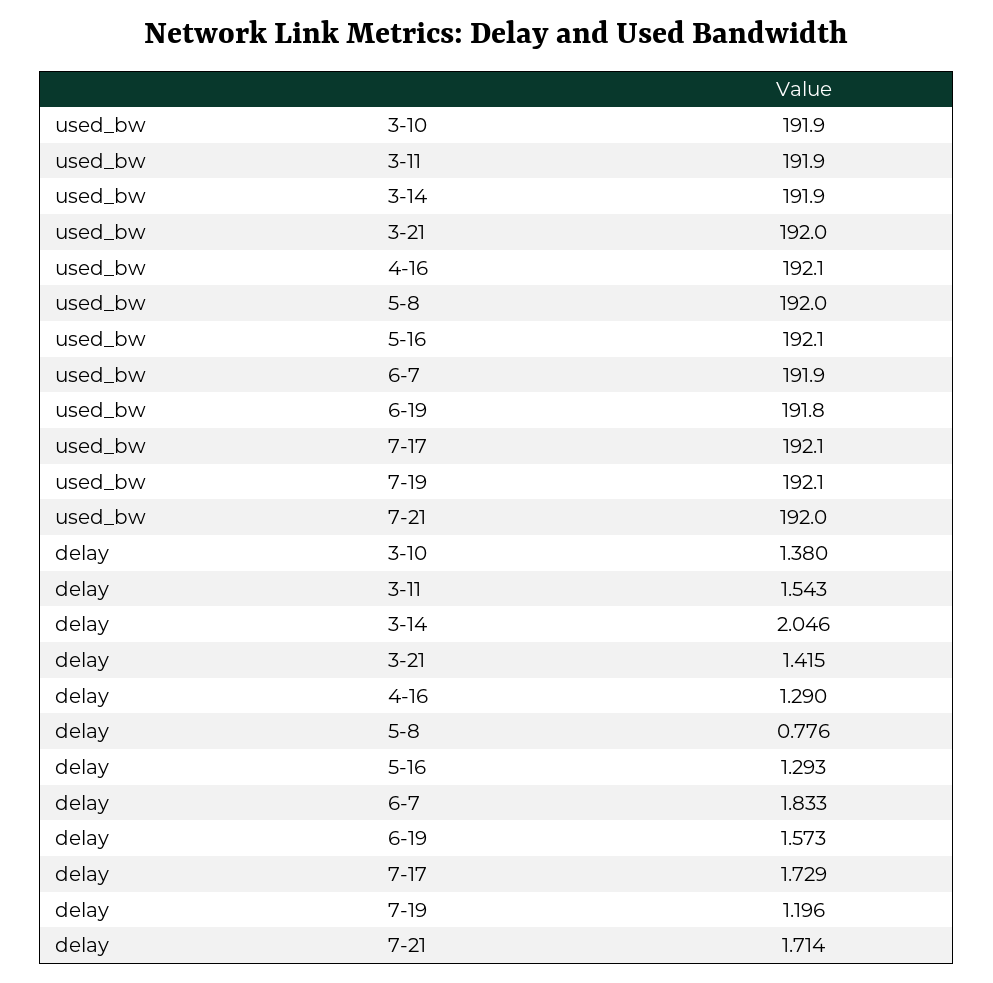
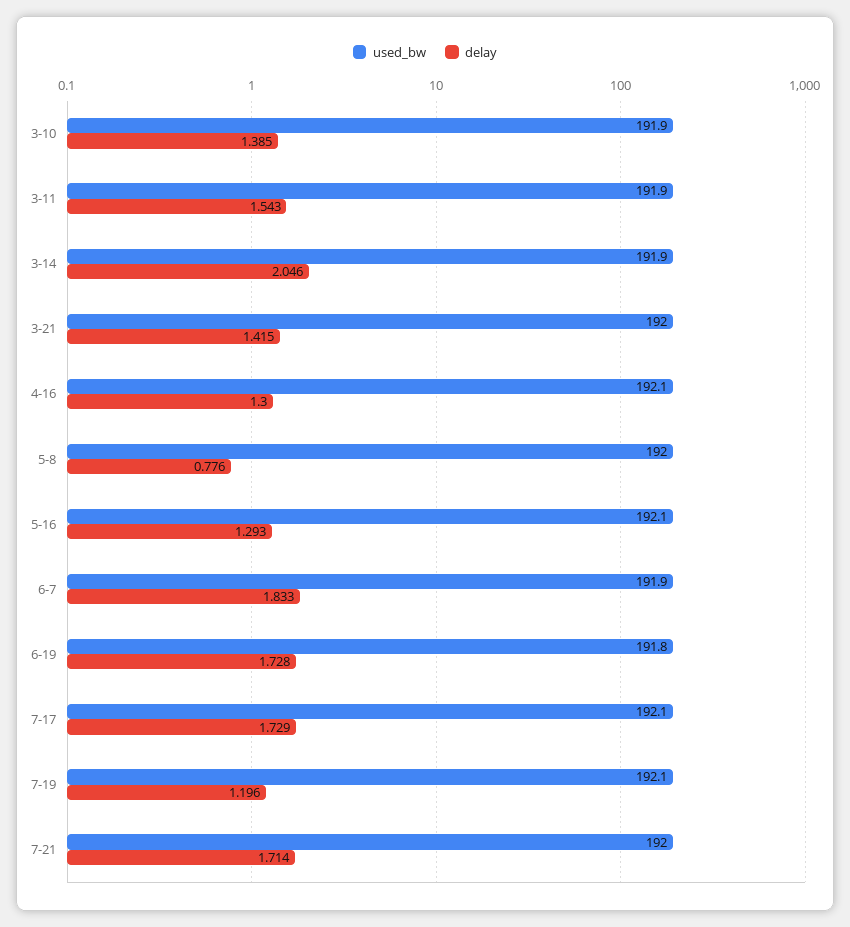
  {
    "used_bw": {
      "3-10": 191.9,
      "3-11": 191.9,
      "3-14": 191.9,
      "3-21": 192,
      "4-16": 192.1,
      "5-8": 192,
      "5-16": 192.1,
      "6-7": 191.9,
      "6-19": 191.8,
      "7-17": 192.1,
      "7-19": 192.1,
      "7-21": 192
    },
    "delay": {
-     "3-10": 1.38,
+     "3-10": 1.385,
      "3-11": 1.543,
      "3-14": 2.046,
      "3-21": 1.415,
-     "4-16": 1.29,
+     "4-16": 1.3,
      "5-8": 0.776,
      "5-16": 1.293,
      "6-7": 1.833,
-     "6-19": 1.573,
+     "6-19": 1.728,
      "7-17": 1.729,
      "7-19": 1.196,
      "7-21": 1.714
    }
  }

